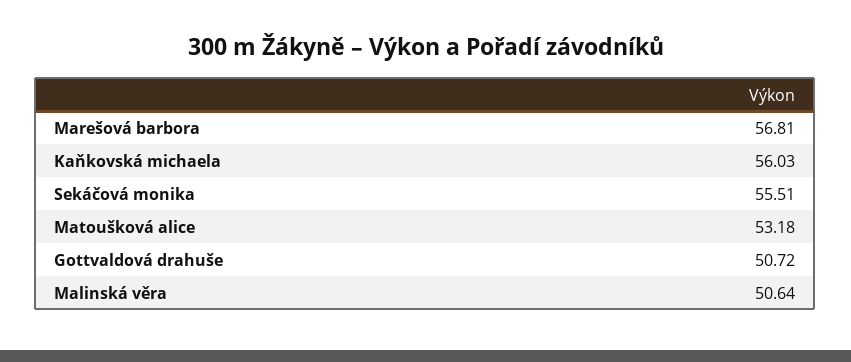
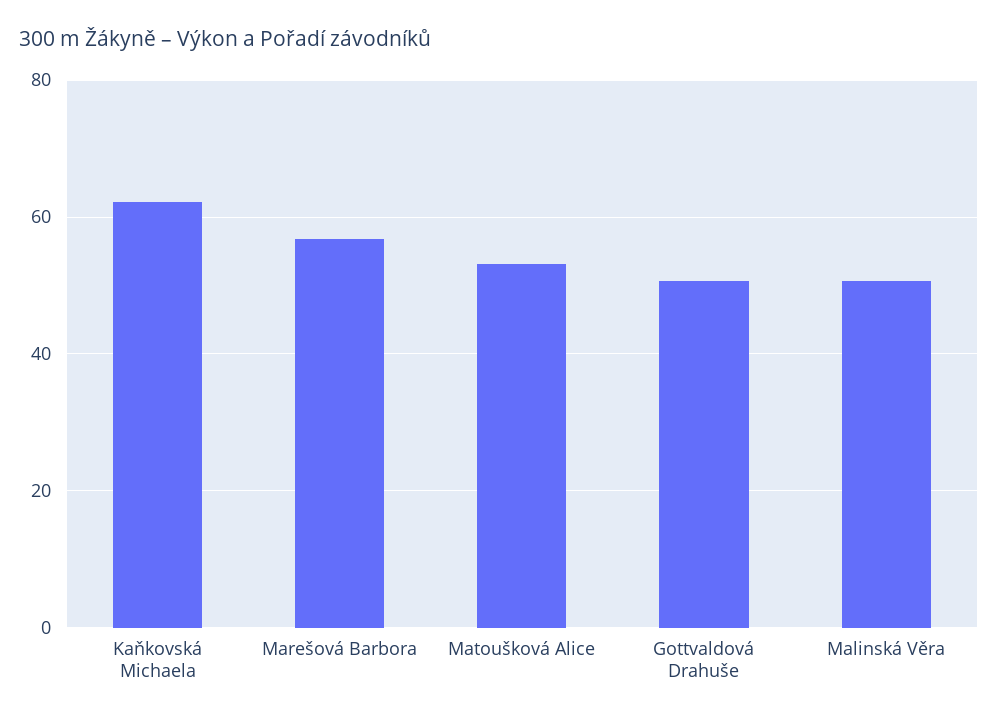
  {
    "Marešová barbora": 56.81,
-   "Kaňkovská michaela": 56.03,
+   "Kaňkovská michaela": 62,
-   "Sekáčová monika": 55.51,
    "Matoušková alice": 53.18,
    "Gottvaldová drahuše": 50.72,
    "Malinská věra": 50.64
  }

